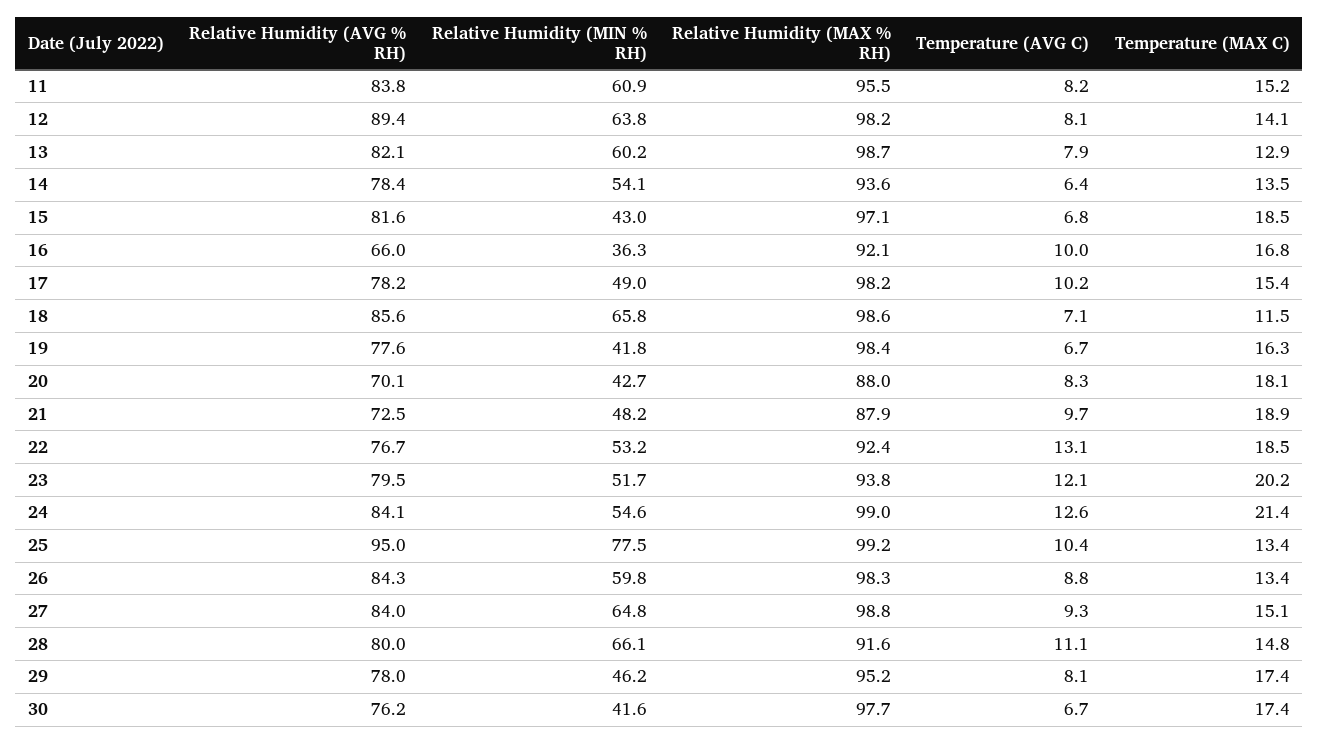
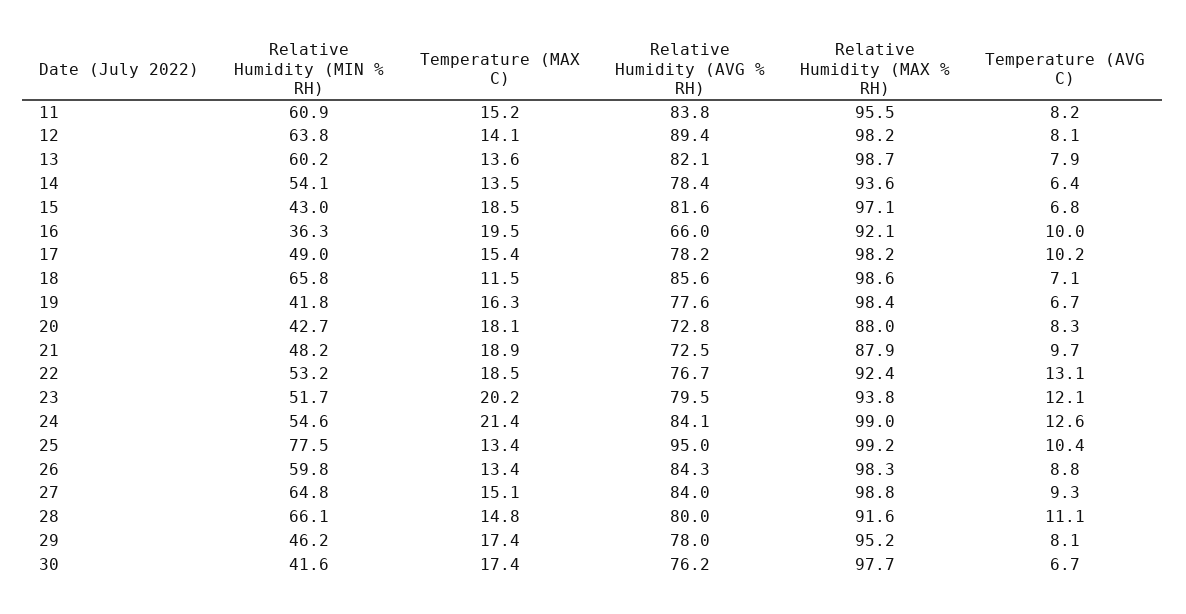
  {
    "Relative Humidity (AVG % RH)": {
      "11": 83.8,
      "12": 89.4,
      "13": 82.1,
      "14": 78.4,
      "15": 81.6,
      "16": 66,
      "17": 78.2,
      "18": 85.6,
      "19": 77.6,
-     "20": 70.1,
+     "20": 72.8,
      "21": 72.5,
      "22": 76.7,
      "23": 79.5,
      "24": 84.1,
      "25": 95,
      "26": 84.3,
      "27": 84,
      "28": 80,
      "29": 78,
      "30": 76.2
    },
    "Relative Humidity (MIN % RH)": {
      "11": 60.9,
      "12": 63.8,
      "13": 60.2,
      "14": 54.1,
      "15": 43,
      "16": 36.3,
      "17": 49,
      "18": 65.8,
      "19": 41.8,
      "20": 42.7,
      "21": 48.2,
      "22": 53.2,
      "23": 51.7,
      "24": 54.6,
      "25": 77.5,
      "26": 59.8,
      "27": 64.8,
      "28": 66.1,
      "29": 46.2,
      "30": 41.6
    },
    "Relative Humidity (MAX % RH)": {
      "11": 95.5,
      "12": 98.2,
      "13": 98.7,
      "14": 93.6,
      "15": 97.1,
      "16": 92.1,
      "17": 98.2,
      "18": 98.6,
      "19": 98.4,
      "20": 88,
      "21": 87.9,
      "22": 92.4,
      "23": 93.8,
      "24": 99,
      "25": 99.2,
      "26": 98.3,
      "27": 98.8,
      "28": 91.6,
      "29": 95.2,
      "30": 97.7
    },
    "Temperature (AVG C)": {
      "11": 8.2,
      "12": 8.1,
      "13": 7.9,
      "14": 6.4,
      "15": 6.8,
      "16": 10,
      "17": 10.2,
      "18": 7.1,
      "19": 6.7,
      "20": 8.3,
      "21": 9.7,
      "22": 13.1,
      "23": 12.1,
      "24": 12.6,
      "25": 10.4,
      "26": 8.8,
      "27": 9.3,
      "28": 11.1,
      "29": 8.1,
      "30": 6.7
    },
    "Temperature (MAX C)": {
      "11": 15.2,
      "12": 14.1,
-     "13": 12.9,
+     "13": 13.6,
      "14": 13.5,
      "15": 18.5,
-     "16": 16.8,
+     "16": 19.5,
      "17": 15.4,
      "18": 11.5,
      "19": 16.3,
      "20": 18.1,
      "21": 18.9,
      "22": 18.5,
      "23": 20.2,
      "24": 21.4,
      "25": 13.4,
      "26": 13.4,
      "27": 15.1,
      "28": 14.8,
      "29": 17.4,
      "30": 17.4
    }
  }

